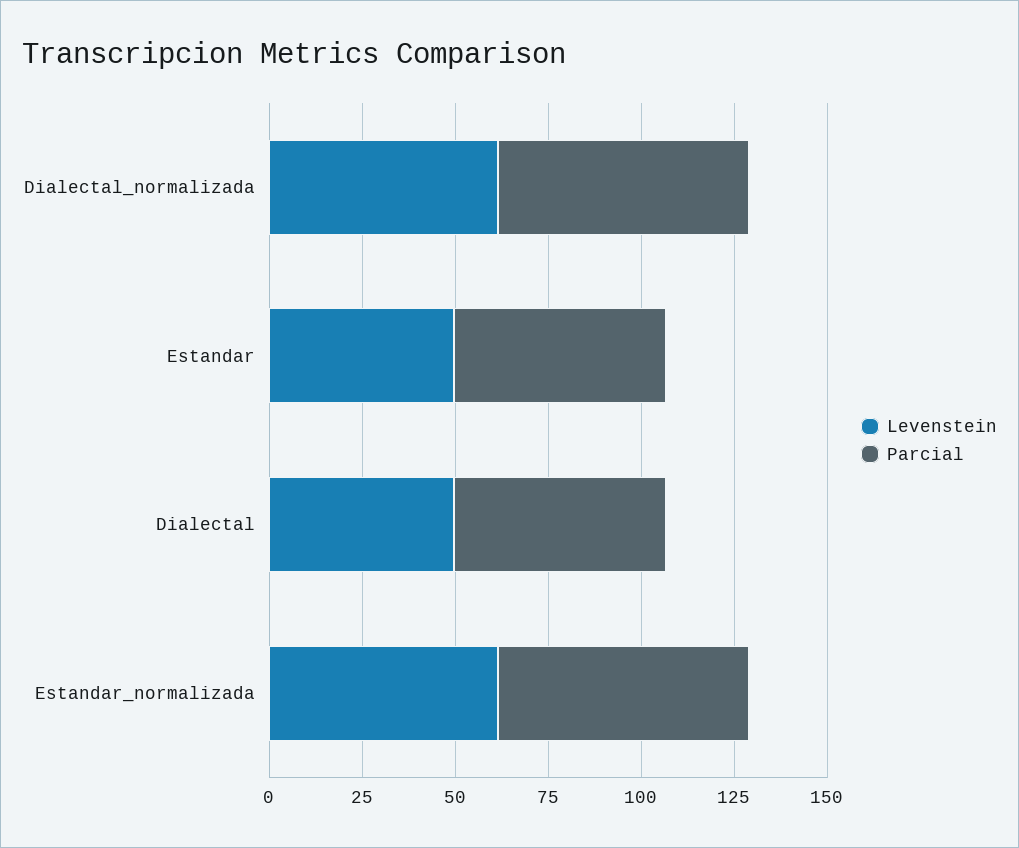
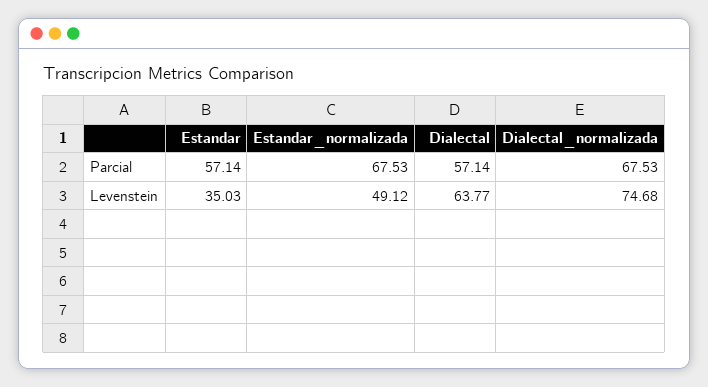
  {
    "Levenstein": {
-     "Dialectal_normalizada": 60,
+     "Dialectal_normalizada": 74.68,
-     "Estandar": 50,
+     "Estandar": 35.03,
-     "Dialectal": 50,
+     "Dialectal": 63.77,
-     "Estandar_normalizada": 60
+     "Estandar_normalizada": 49.12
    },
    "Parcial": {
      "Dialectal_normalizada": 67.53,
      "Estandar": 57.14,
      "Dialectal": 57.14,
      "Estandar_normalizada": 67.53
    }
  }

